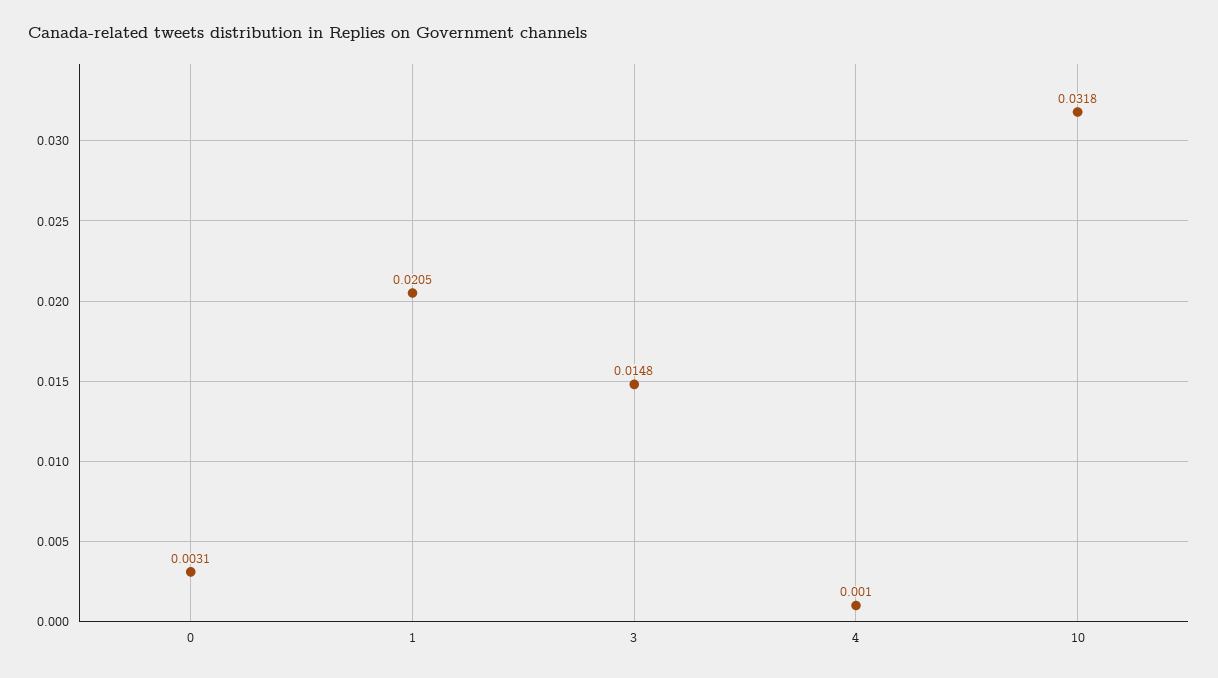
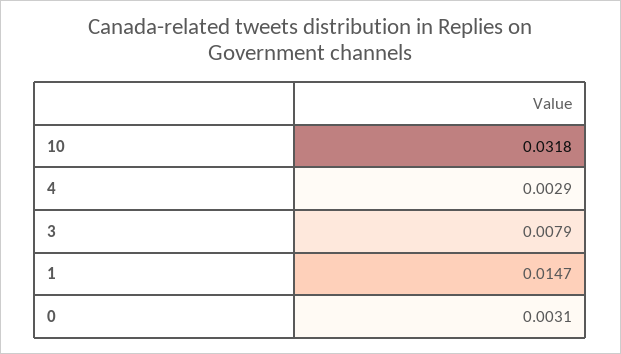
  {
    "0": 0.0031,
-   "1": 0.0205,
+   "1": 0.0147,
-   "3": 0.0148,
+   "3": 0.0079,
-   "4": 0.001,
+   "4": 0.0029,
    "10": 0.0318
  }

